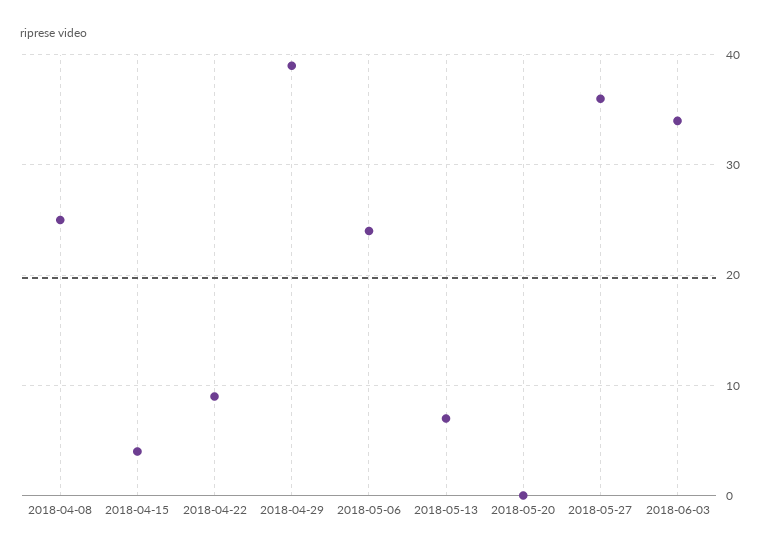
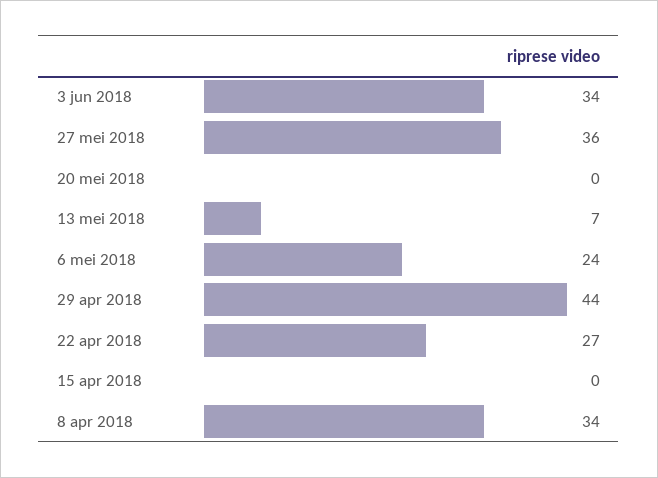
  {
-   "2018-04-08": 25,
+   "2018-04-08": 34,
-   "2018-04-15": 4,
+   "2018-04-15": 0,
-   "2018-04-22": 9,
+   "2018-04-22": 27,
-   "2018-04-29": 39,
+   "2018-04-29": 44,
    "2018-05-06": 24,
    "2018-05-13": 7,
    "2018-05-20": 0,
    "2018-05-27": 36,
    "2018-06-03": 34
  }

